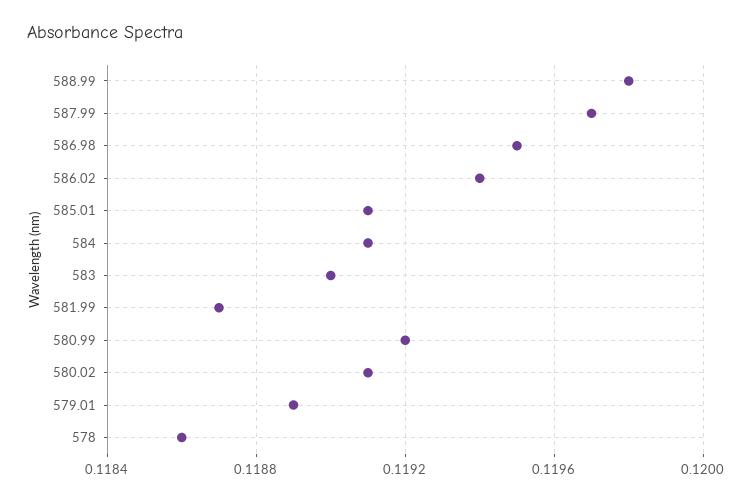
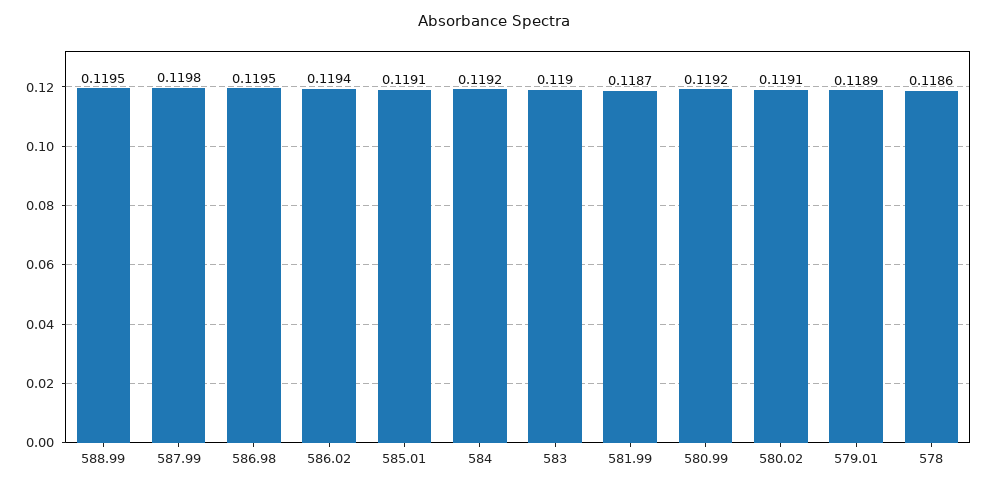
  {
-   "588.99": 0.1198,
+   "588.99": 0.1195,
-   "587.99": 0.1197,
+   "587.99": 0.1198,
    "586.98": 0.1195,
    "586.02": 0.1194,
    "585.01": 0.1191,
-   "584": 0.1191,
+   "584": 0.1192,
    "583": 0.119,
    "581.99": 0.1187,
    "580.99": 0.1192,
    "580.02": 0.1191,
    "579.01": 0.1189,
    "578": 0.1186
  }

